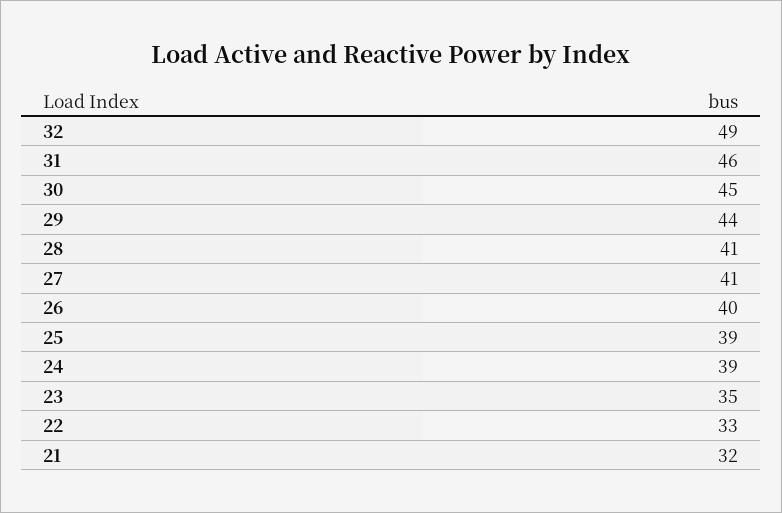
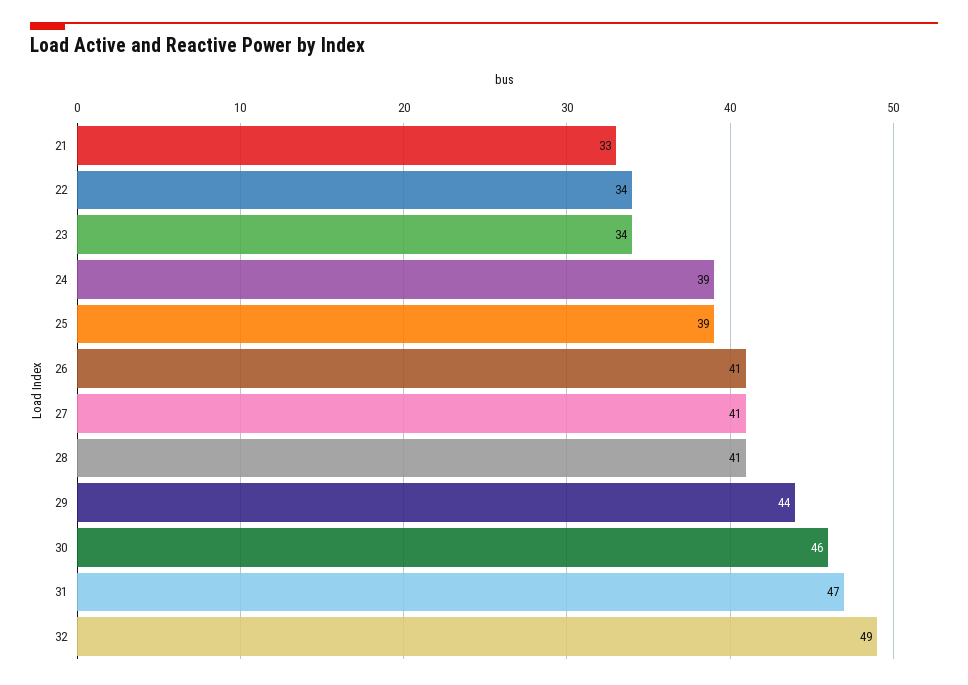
  {
    "32": 49,
-   "31": 46,
+   "31": 47,
-   "30": 45,
+   "30": 46,
    "29": 44,
    "28": 41,
    "27": 41,
-   "26": 40,
+   "26": 41,
    "25": 39,
    "24": 39,
-   "23": 35,
+   "23": 34,
-   "22": 33,
+   "22": 34,
-   "21": 32
+   "21": 33
  }

